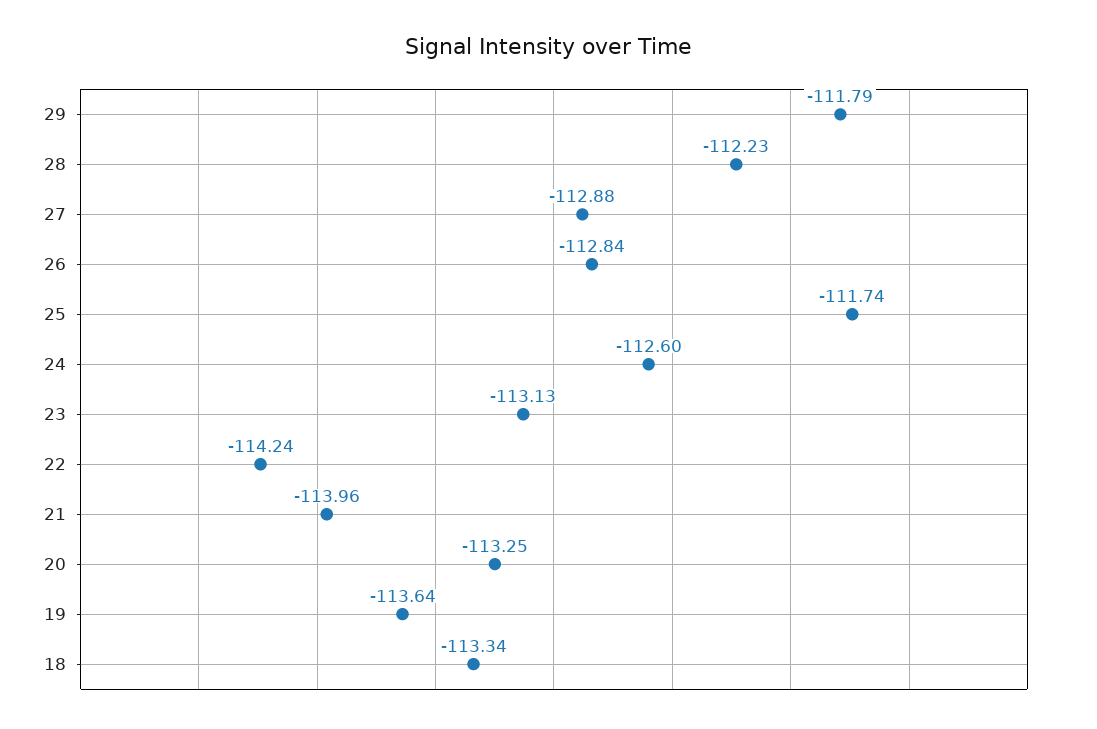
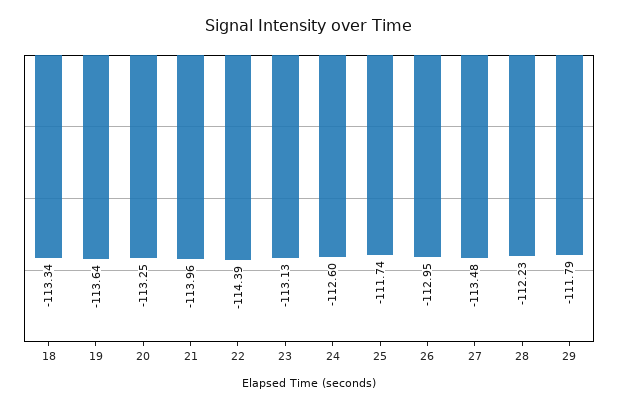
  {
    "29": -111.79,
    "28": -112.23,
-   "27": -112.88,
+   "27": -113.48,
-   "26": -112.84,
+   "26": -112.95,
    "25": -111.74,
    "24": -112.6,
    "23": -113.13,
-   "22": -114.24,
+   "22": -114.39,
    "21": -113.96,
    "20": -113.25,
    "19": -113.64,
    "18": -113.34
  }

